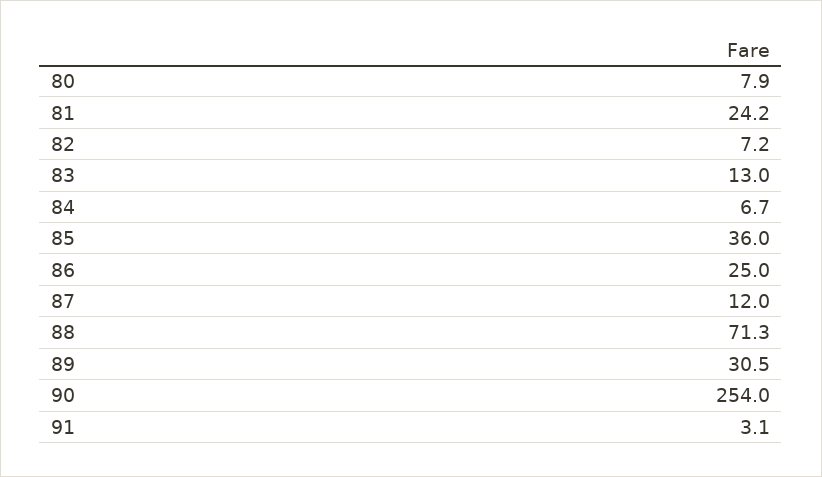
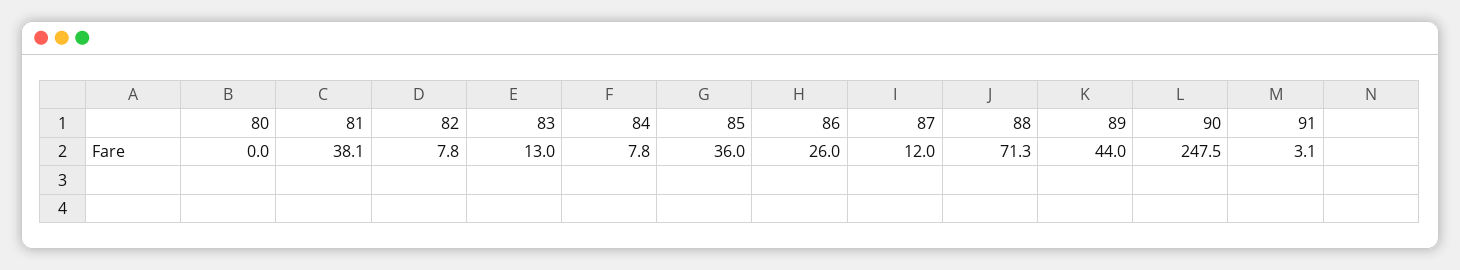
  {
-   "80": 7.9,
+   "80": 0,
-   "81": 24.2,
+   "81": 38.1,
-   "82": 7.2,
+   "82": 7.8,
    "83": 13,
-   "84": 6.7,
+   "84": 7.8,
    "85": 36,
-   "86": 25,
+   "86": 26,
    "87": 12,
    "88": 71.3,
-   "89": 30.5,
+   "89": 44,
-   "90": 254,
+   "90": 247.5,
    "91": 3.1
  }

